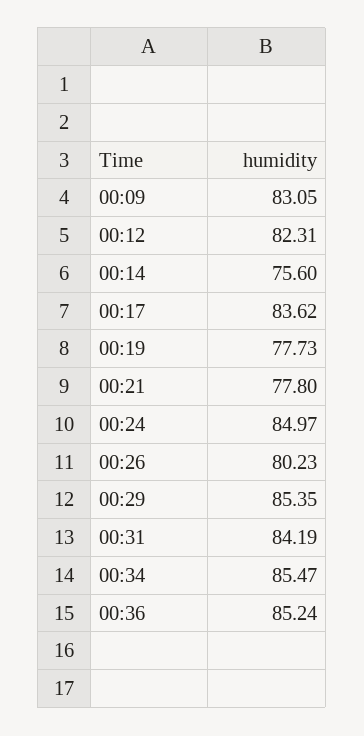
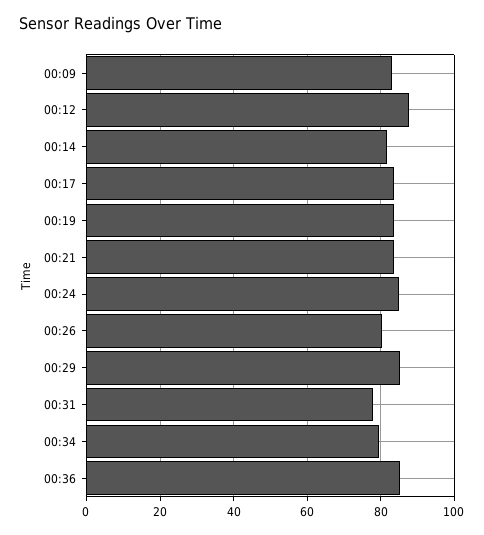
  {
    "00:09": 83.05,
-   "00:12": 82.31,
+   "00:12": 88,
-   "00:14": 75.6,
+   "00:14": 82,
    "00:17": 83.62,
-   "00:19": 77.73,
+   "00:19": 84,
-   "00:21": 77.8,
+   "00:21": 84,
    "00:24": 84.97,
    "00:26": 80.23,
    "00:29": 85.35,
-   "00:31": 84.19,
+   "00:31": 78,
-   "00:34": 85.47,
+   "00:34": 80,
    "00:36": 85.24
  }

